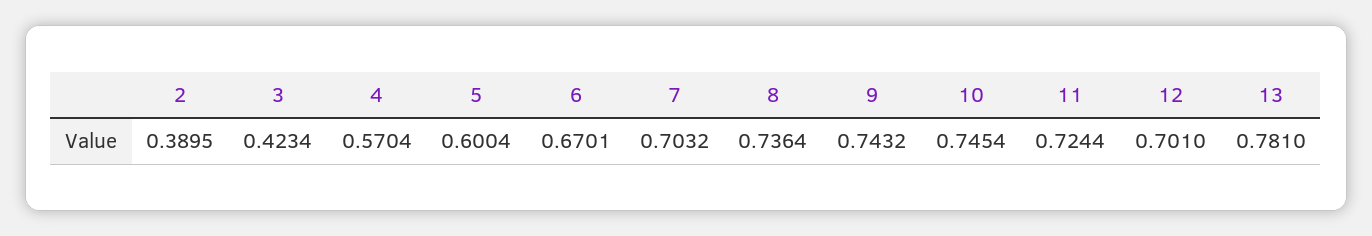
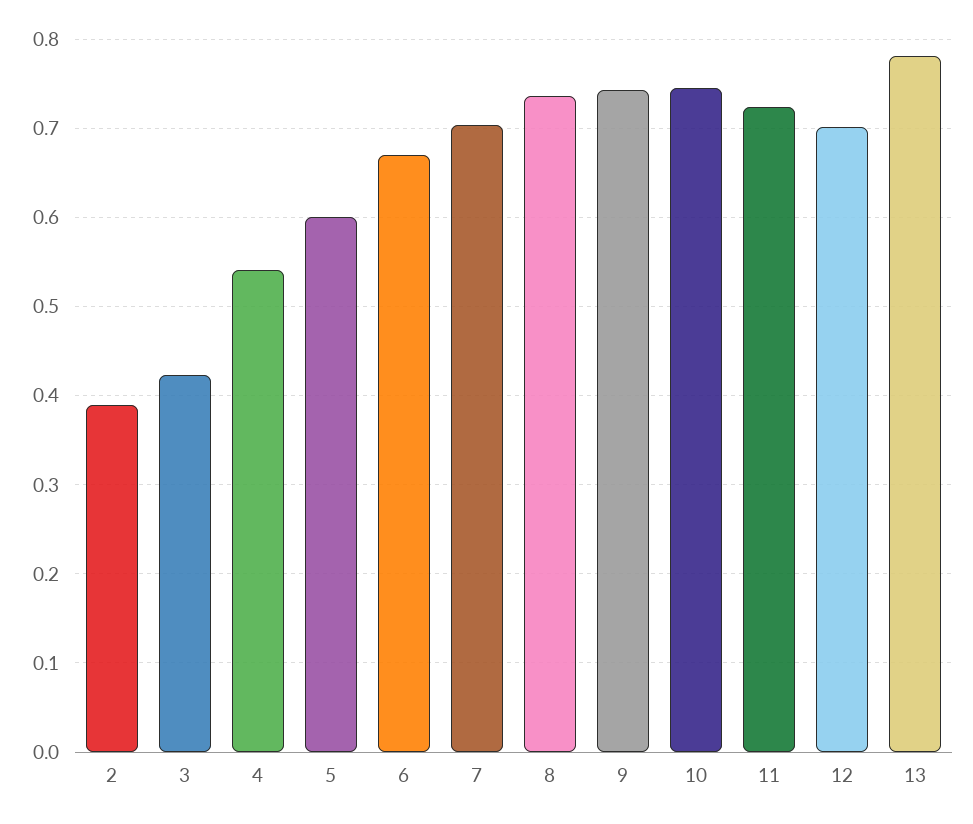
  {
    "2": 0.3895,
    "3": 0.4234,
-   "4": 0.5704,
+   "4": 0.54,
    "5": 0.6004,
    "6": 0.6701,
    "7": 0.7032,
    "8": 0.7364,
    "9": 0.7432,
    "10": 0.7454,
    "11": 0.7244,
    "12": 0.701,
    "13": 0.781
  }

